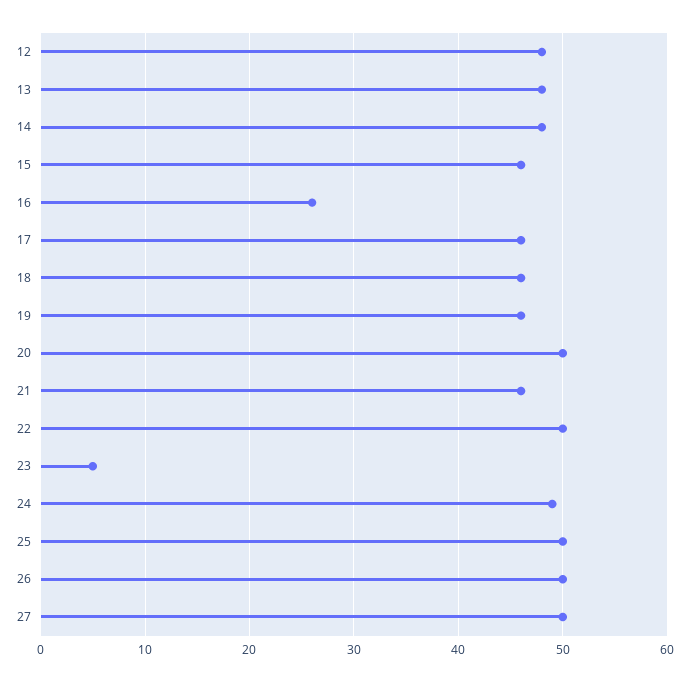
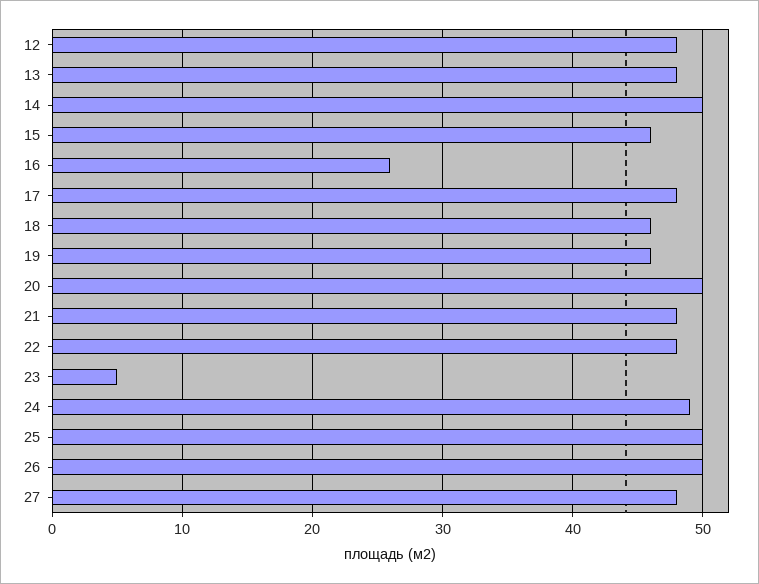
  {
    "12": 48,
    "13": 48,
-   "14": 48,
+   "14": 50,
    "15": 46,
    "16": 26,
-   "17": 46,
+   "17": 48,
    "18": 46,
    "19": 46,
    "20": 50,
-   "21": 46,
+   "21": 48,
-   "22": 50,
+   "22": 48,
    "23": 5,
    "24": 49,
    "25": 50,
    "26": 50,
-   "27": 50
+   "27": 48
  }

